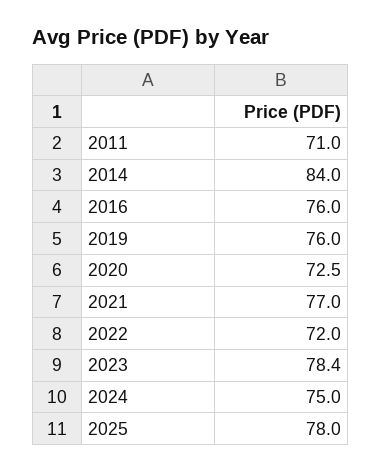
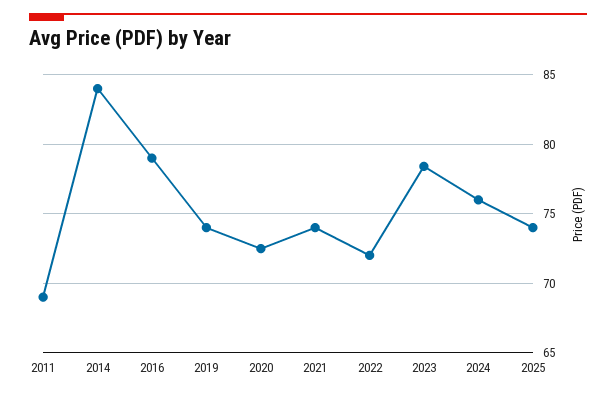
  {
-   "2011": 71,
+   "2011": 69,
    "2014": 84,
-   "2016": 76,
+   "2016": 79,
-   "2019": 76,
+   "2019": 74,
    "2020": 72.5,
-   "2021": 77,
+   "2021": 74,
    "2022": 72,
    "2023": 78.4,
-   "2024": 75,
+   "2024": 76,
-   "2025": 78
+   "2025": 74
  }

